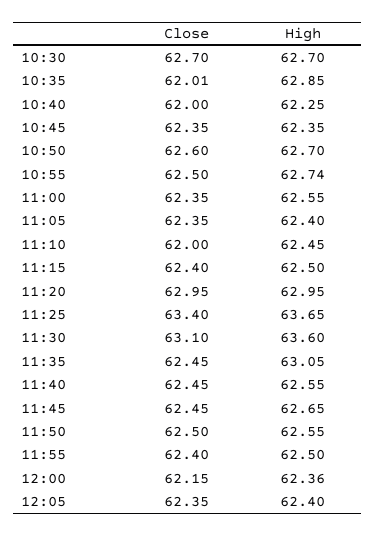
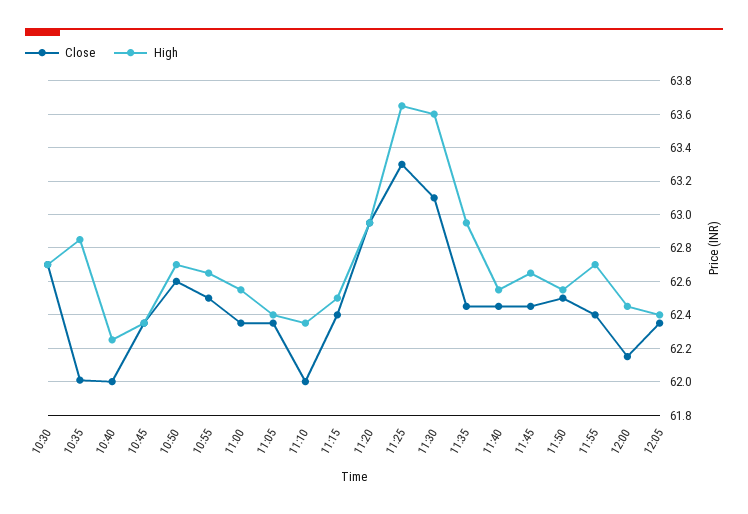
  {
    "Close": {
      "10:30": 62.7,
      "10:35": 62.01,
      "10:40": 62,
      "10:45": 62.35,
      "10:50": 62.6,
      "10:55": 62.5,
      "11:00": 62.35,
      "11:05": 62.35,
      "11:10": 62,
      "11:15": 62.4,
      "11:20": 62.95,
-     "11:25": 63.4,
+     "11:25": 63.3,
      "11:30": 63.1,
      "11:35": 62.45,
      "11:40": 62.45,
      "11:45": 62.45,
      "11:50": 62.5,
      "11:55": 62.4,
      "12:00": 62.15,
      "12:05": 62.35
    },
    "High": {
      "10:30": 62.7,
      "10:35": 62.85,
      "10:40": 62.25,
      "10:45": 62.35,
      "10:50": 62.7,
-     "10:55": 62.74,
+     "10:55": 62.65,
      "11:00": 62.55,
      "11:05": 62.4,
-     "11:10": 62.45,
+     "11:10": 62.35,
      "11:15": 62.5,
      "11:20": 62.95,
      "11:25": 63.65,
      "11:30": 63.6,
-     "11:35": 63.05,
+     "11:35": 62.95,
      "11:40": 62.55,
      "11:45": 62.65,
      "11:50": 62.55,
-     "11:55": 62.5,
+     "11:55": 62.7,
-     "12:00": 62.36,
+     "12:00": 62.45,
      "12:05": 62.4
    }
  }

